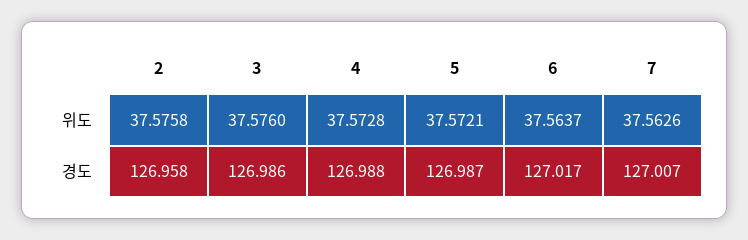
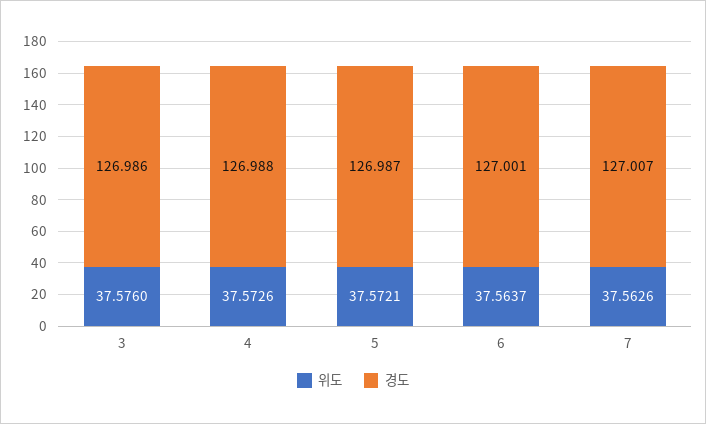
  {
    "위도": {
-     "2": 37.5758,
      "3": 37.576,
-     "4": 37.5728,
+     "4": 37.5726,
      "5": 37.5721,
      "6": 37.5637,
      "7": 37.5626
    },
    "경도": {
-     "2": 126.958,
      "3": 126.986,
      "4": 126.988,
      "5": 126.987,
-     "6": 127.017,
+     "6": 127.001,
      "7": 127.007
    }
  }

